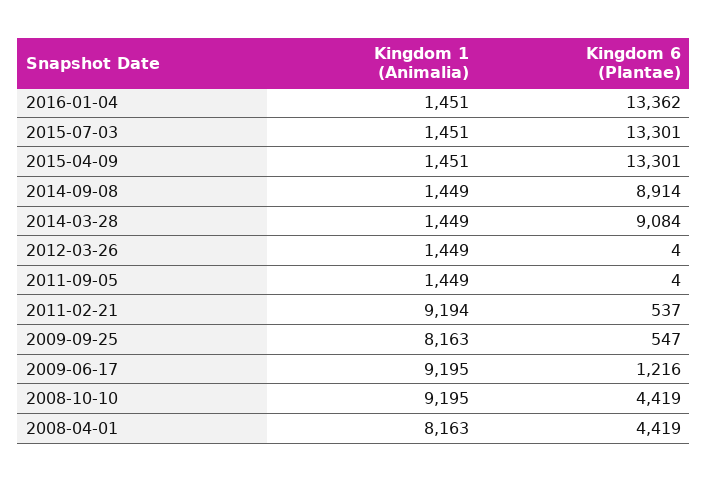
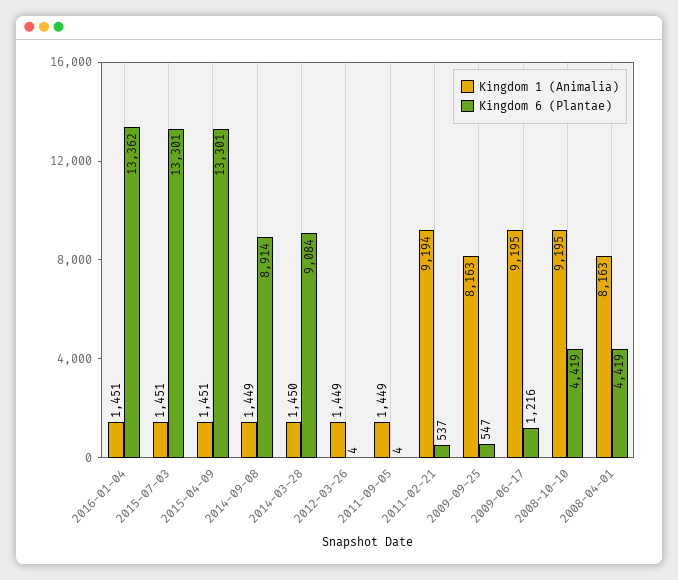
  {
    "Kingdom 1 (Animalia)": {
      "2016-01-04": 1451,
      "2015-07-03": 1451,
      "2015-04-09": 1451,
      "2014-09-08": 1449,
-     "2014-03-28": 1449,
+     "2014-03-28": 1450,
      "2012-03-26": 1449,
      "2011-09-05": 1449,
      "2011-02-21": 9194,
      "2009-09-25": 8163,
      "2009-06-17": 9195,
      "2008-10-10": 9195,
      "2008-04-01": 8163
    },
    "Kingdom 6 (Plantae)": {
      "2016-01-04": 13362,
      "2015-07-03": 13301,
      "2015-04-09": 13301,
      "2014-09-08": 8914,
      "2014-03-28": 9084,
      "2012-03-26": 4,
      "2011-09-05": 4,
      "2011-02-21": 537,
      "2009-09-25": 547,
      "2009-06-17": 1216,
      "2008-10-10": 4419,
      "2008-04-01": 4419
    }
  }

